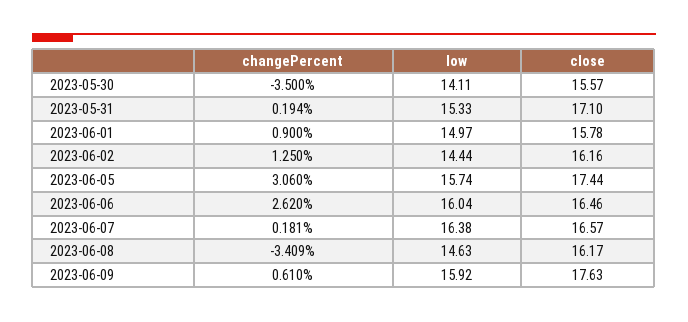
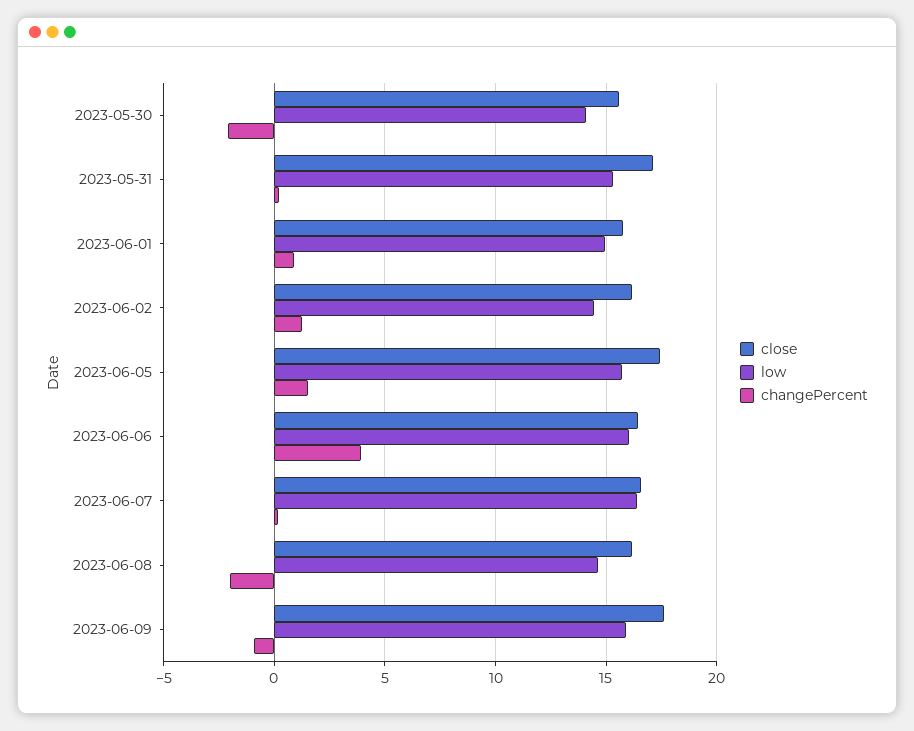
  {
    "changePercent": {
-     "2023-05-30": -3.5,
+     "2023-05-30": -2,
      "2023-05-31": 0.194,
      "2023-06-01": 0.9,
      "2023-06-02": 1.25,
-     "2023-06-05": 3.06,
+     "2023-06-05": 1.5,
-     "2023-06-06": 2.62,
+     "2023-06-06": 4,
      "2023-06-07": 0.181,
-     "2023-06-08": -3.409,
+     "2023-06-08": -2,
-     "2023-06-09": 0.61
+     "2023-06-09": -1
    },
    "low": {
      "2023-05-30": 14.11,
      "2023-05-31": 15.33,
      "2023-06-01": 14.97,
      "2023-06-02": 14.44,
      "2023-06-05": 15.74,
      "2023-06-06": 16.04,
      "2023-06-07": 16.38,
      "2023-06-08": 14.63,
      "2023-06-09": 15.92
    },
    "close": {
      "2023-05-30": 15.57,
      "2023-05-31": 17.1,
      "2023-06-01": 15.78,
      "2023-06-02": 16.16,
      "2023-06-05": 17.44,
      "2023-06-06": 16.46,
      "2023-06-07": 16.57,
      "2023-06-08": 16.17,
      "2023-06-09": 17.63
    }
  }

